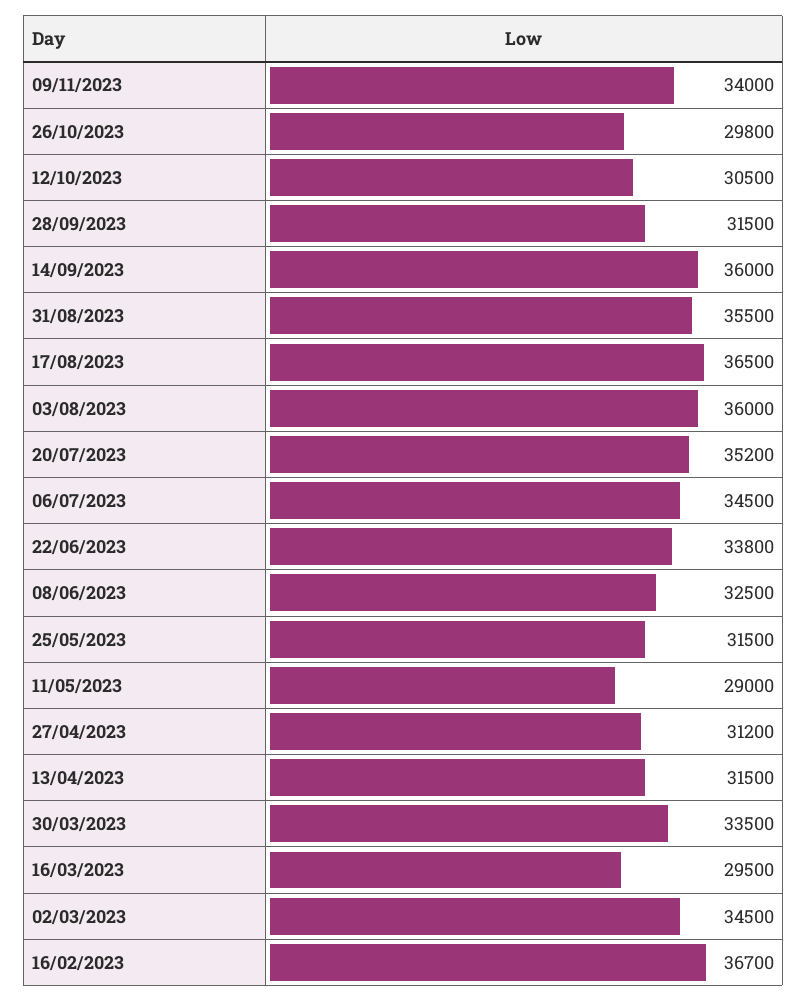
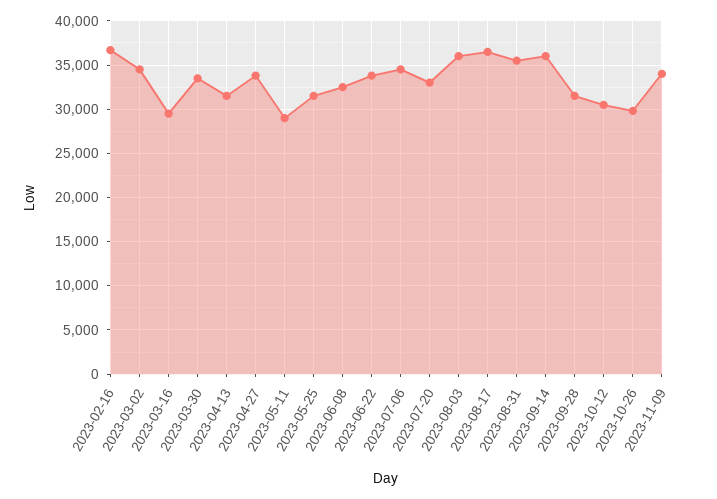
  {
    "09/11/2023": 34000,
    "26/10/2023": 29800,
    "12/10/2023": 30500,
    "28/09/2023": 31500,
    "14/09/2023": 36000,
    "31/08/2023": 35500,
    "17/08/2023": 36500,
    "03/08/2023": 36000,
-   "20/07/2023": 35200,
+   "20/07/2023": 33000,
    "06/07/2023": 34500,
    "22/06/2023": 33800,
    "08/06/2023": 32500,
    "25/05/2023": 31500,
    "11/05/2023": 29000,
-   "27/04/2023": 31200,
+   "27/04/2023": 34000,
    "13/04/2023": 31500,
    "30/03/2023": 33500,
    "16/03/2023": 29500,
    "02/03/2023": 34500,
    "16/02/2023": 36700
  }

